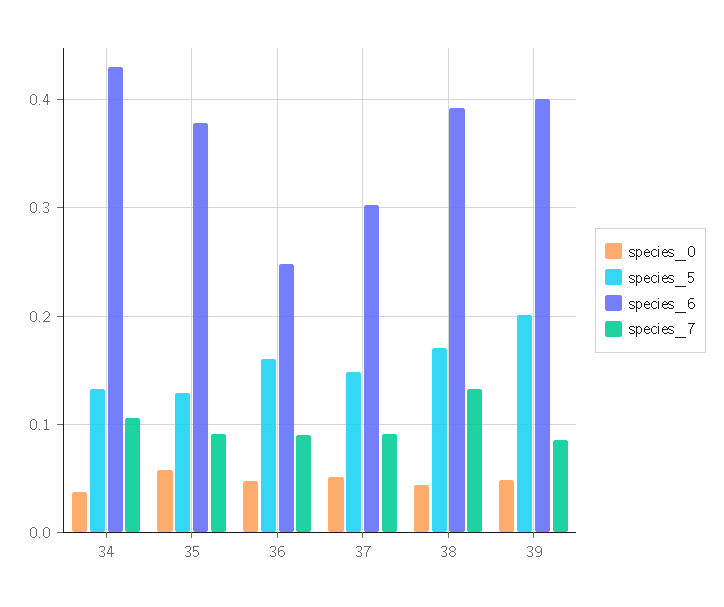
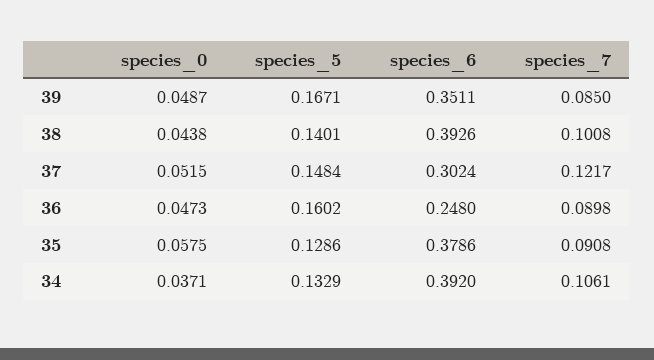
  {
    "species_0": {
      "34": 0.0371,
      "35": 0.0575,
      "36": 0.0473,
      "37": 0.0515,
      "38": 0.0438,
      "39": 0.0487
    },
    "species_5": {
      "34": 0.1329,
      "35": 0.1286,
      "36": 0.1602,
      "37": 0.1484,
-     "38": 0.17,
+     "38": 0.1401,
-     "39": 0.2
+     "39": 0.1671
    },
    "species_6": {
-     "34": 0.43,
+     "34": 0.392,
      "35": 0.3786,
      "36": 0.248,
      "37": 0.3024,
      "38": 0.3926,
-     "39": 0.4
+     "39": 0.3511
    },
    "species_7": {
      "34": 0.1061,
      "35": 0.0908,
      "36": 0.0898,
-     "37": 0.09,
+     "37": 0.1217,
-     "38": 0.13,
+     "38": 0.1008,
      "39": 0.085
    }
  }

